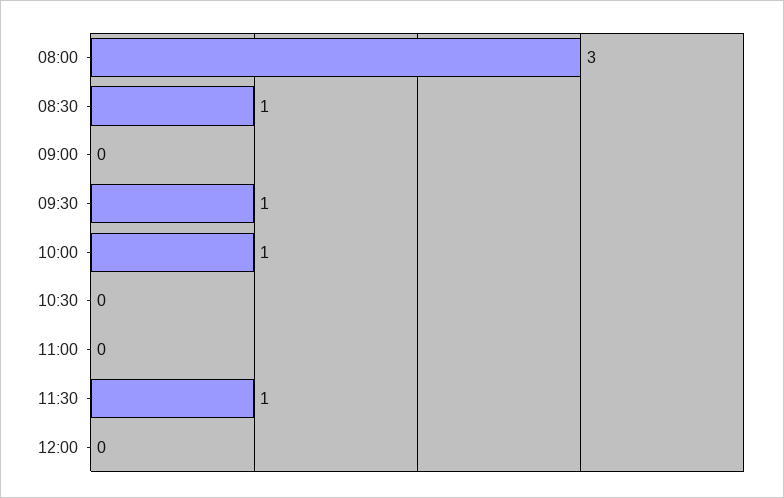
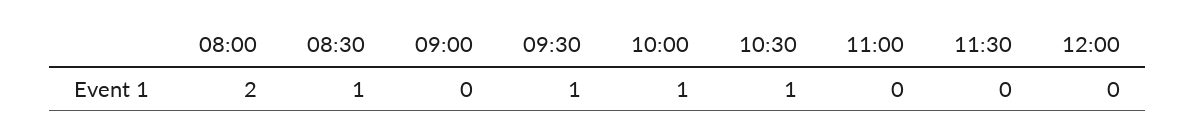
  {
-   "08:00": 3,
+   "08:00": 2,
    "08:30": 1,
    "09:00": 0,
    "09:30": 1,
    "10:00": 1,
-   "10:30": 0,
+   "10:30": 1,
    "11:00": 0,
-   "11:30": 1,
+   "11:30": 0,
    "12:00": 0
  }

